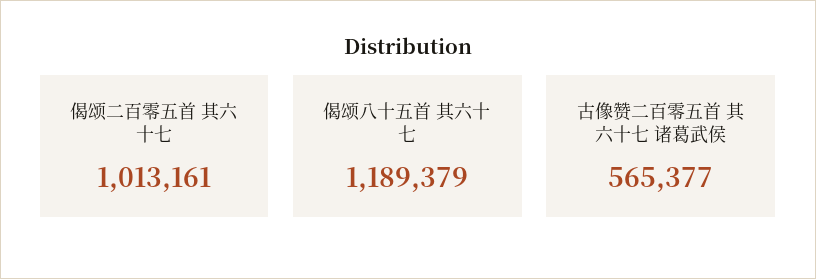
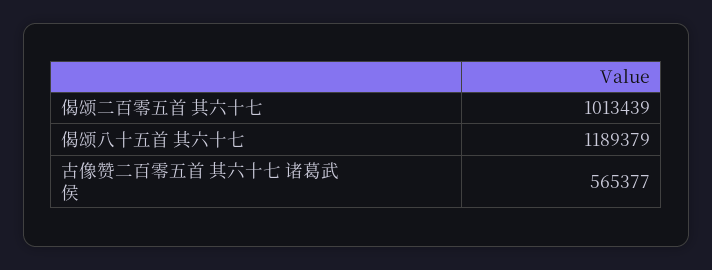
  {
-   "偈颂二百零五首 其六十七": 1013161,
+   "偈颂二百零五首 其六十七": 1013439,
    "偈颂八十五首 其六十七": 1189379,
    "古像赞二百零五首 其六十七 诸葛武侯": 565377
  }

